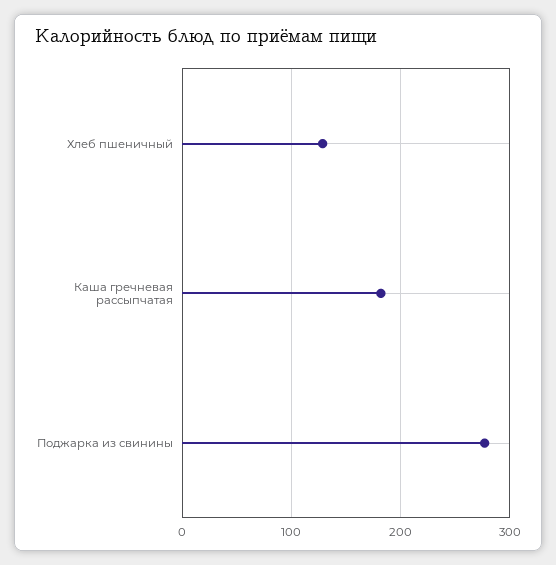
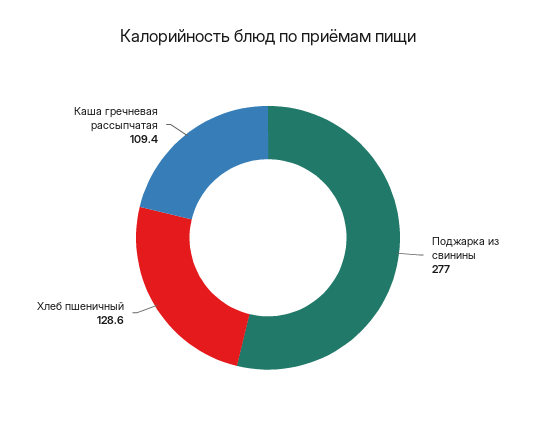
  {
    "Хлеб пшеничный": 128.6,
-   "Каша гречневая рассыпчатая": 180,
+   "Каша гречневая рассыпчатая": 109.4,
    "Поджарка из свинины": 277
  }

